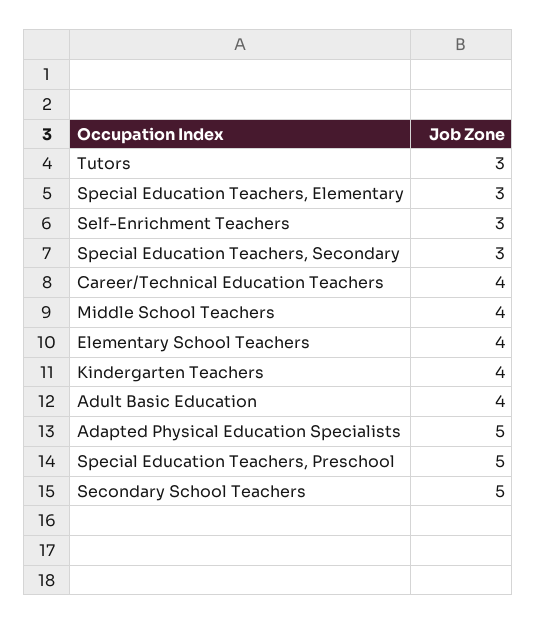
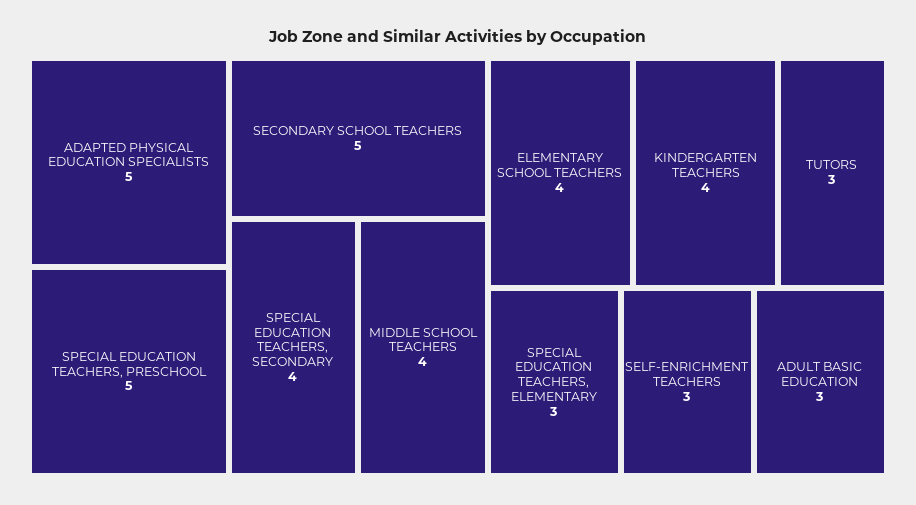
  {
    "Tutors": 3,
    "Special Education Teachers, Elementary": 3,
    "Self-Enrichment Teachers": 3,
-   "Special Education Teachers, Secondary": 3,
+   "Special Education Teachers, Secondary": 4,
-   "Career/Technical Education Teachers": 4,
    "Middle School Teachers": 4,
    "Elementary School Teachers": 4,
    "Kindergarten Teachers": 4,
-   "Adult Basic Education": 4,
+   "Adult Basic Education": 3,
    "Adapted Physical Education Specialists": 5,
    "Special Education Teachers, Preschool": 5,
    "Secondary School Teachers": 5
  }

